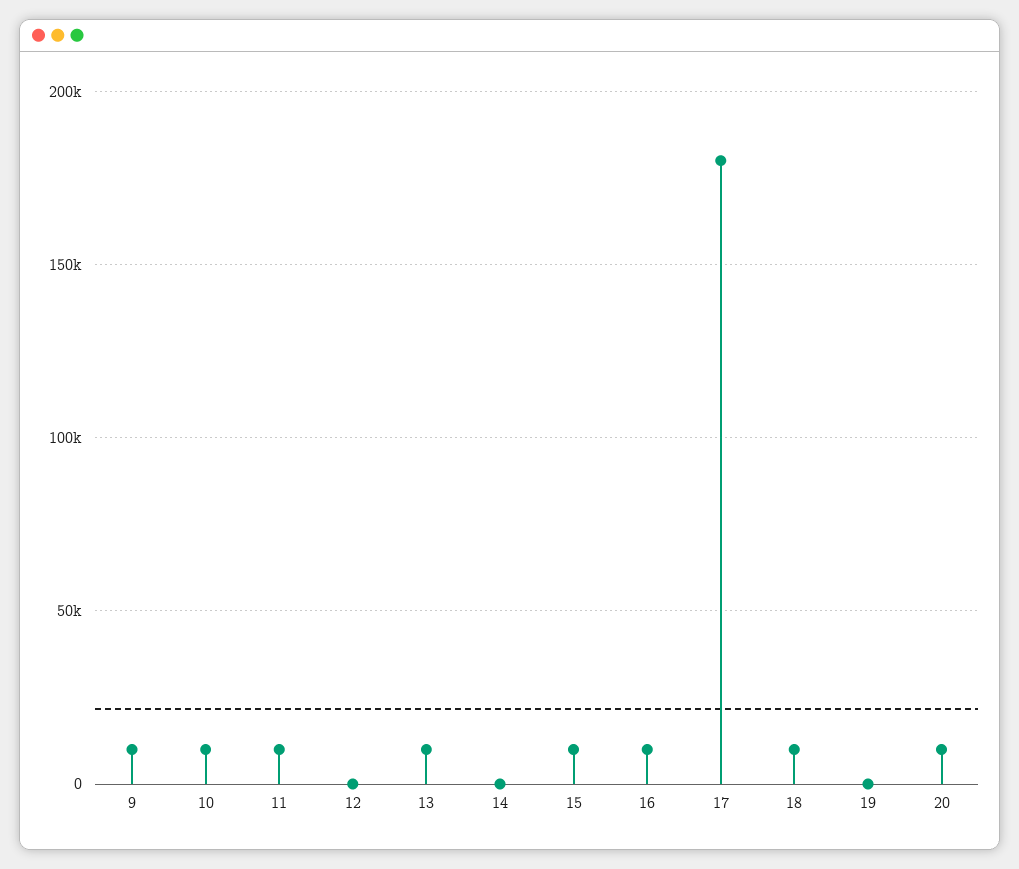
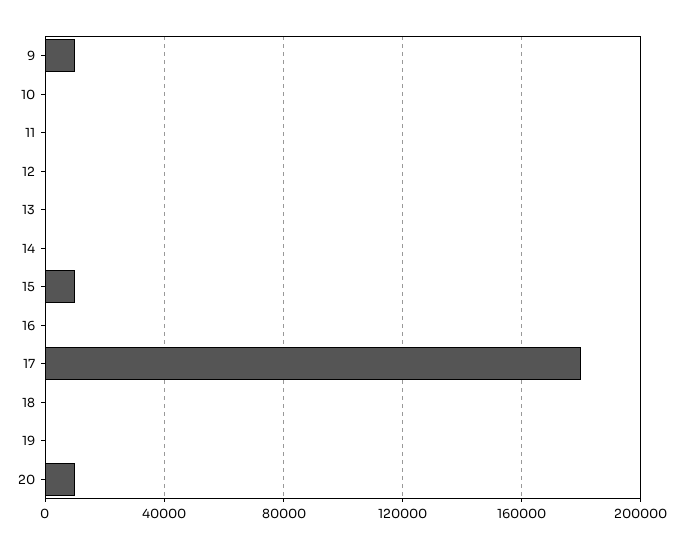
  {
    "9": 10000,
-   "10": 10000,
+   "10": 0,
-   "11": 10000,
+   "11": 0,
    "12": 0,
-   "13": 10000,
+   "13": 0,
    "14": 0,
    "15": 10000,
-   "16": 10000,
+   "16": 0,
    "17": 180000,
-   "18": 10000,
+   "18": 0,
    "19": 0,
    "20": 10000
  }

